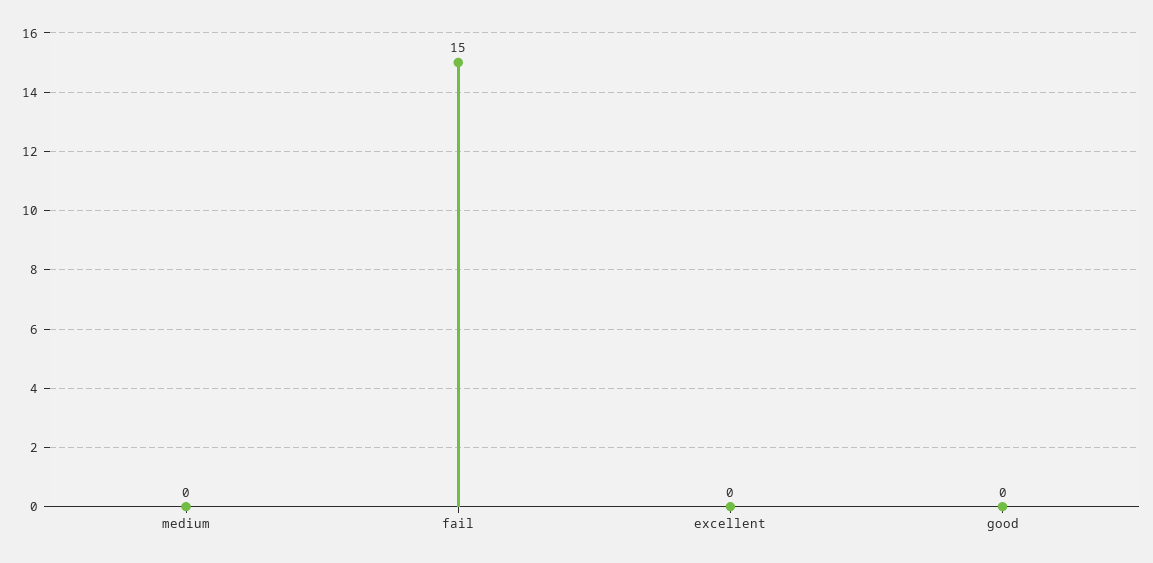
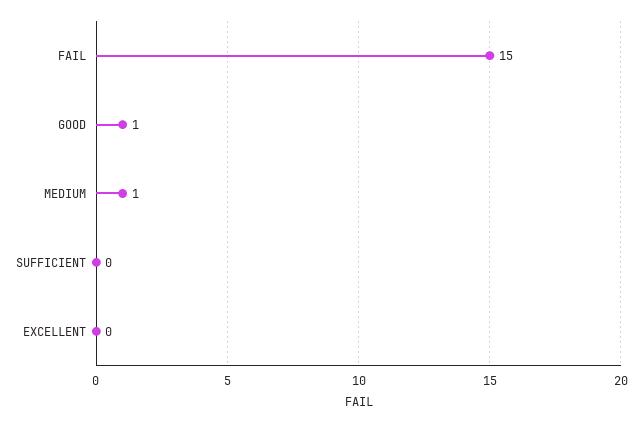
  {
-   "medium": 0,
+   "medium": 1,
    "fail": 15,
    "excellent": 0,
-   "good": 0
+   "good": 1,
+   "SUFFICIENT": 0
  }

